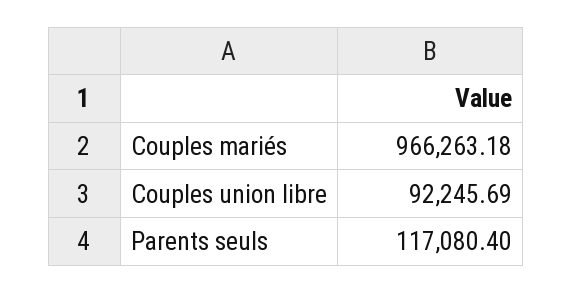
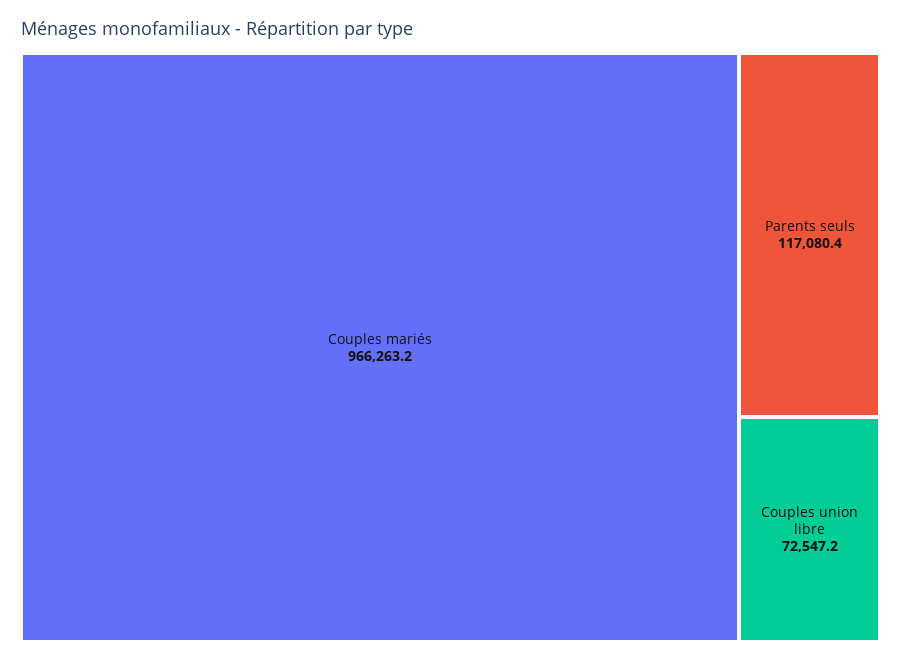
  {
    "Couples mariés": 966263.18,
-   "Couples union libre": 92245.69,
+   "Couples union libre": 72547.2,
    "Parents seuls": 117080.4
  }

